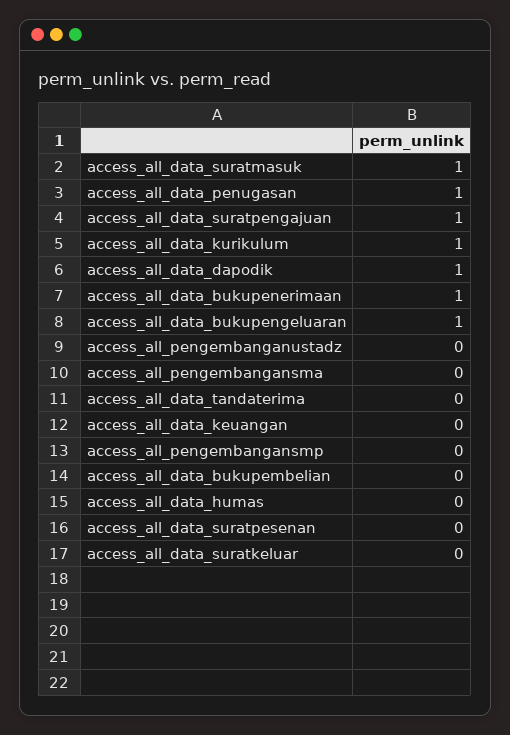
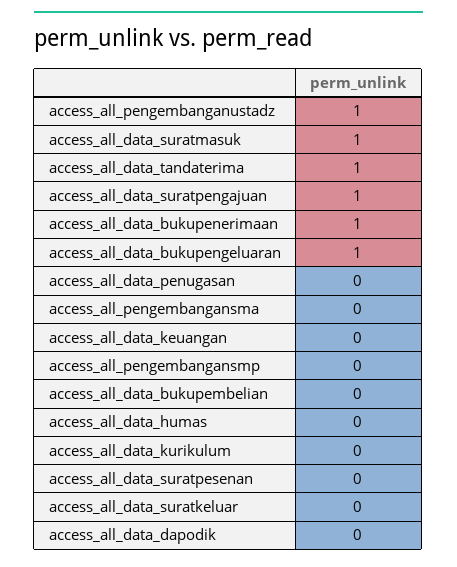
  {
    "access_all_data_suratmasuk": 1,
-   "access_all_data_penugasan": 1,
+   "access_all_data_penugasan": 0,
    "access_all_data_suratpengajuan": 1,
-   "access_all_data_kurikulum": 1,
+   "access_all_data_kurikulum": 0,
-   "access_all_data_dapodik": 1,
+   "access_all_data_dapodik": 0,
    "access_all_data_bukupenerimaan": 1,
    "access_all_data_bukupengeluaran": 1,
-   "access_all_pengembanganustadz": 0,
+   "access_all_pengembanganustadz": 1,
    "access_all_pengembangansma": 0,
-   "access_all_data_tandaterima": 0,
+   "access_all_data_tandaterima": 1,
    "access_all_data_keuangan": 0,
    "access_all_pengembangansmp": 0,
    "access_all_data_bukupembelian": 0,
    "access_all_data_humas": 0,
    "access_all_data_suratpesenan": 0,
    "access_all_data_suratkeluar": 0
  }

